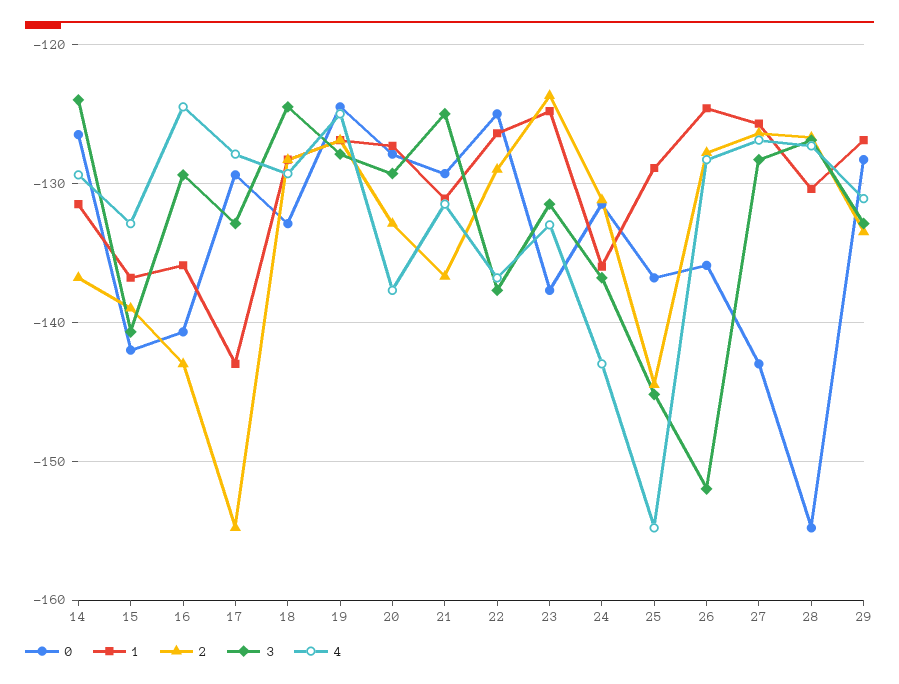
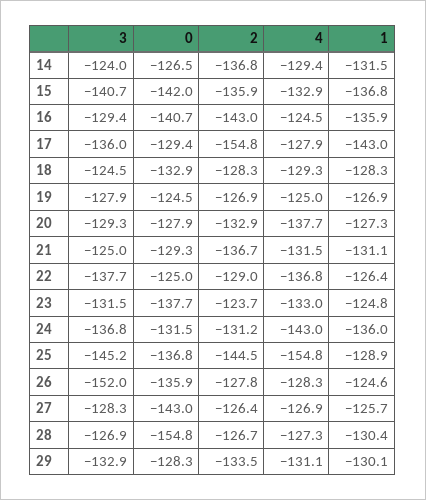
  {
    "0": {
      "14": -126.5,
      "15": -142,
      "16": -140.7,
      "17": -129.4,
      "18": -132.9,
      "19": -124.5,
      "20": -127.9,
      "21": -129.3,
      "22": -125,
      "23": -137.7,
      "24": -131.5,
      "25": -136.8,
      "26": -135.9,
      "27": -143,
      "28": -154.8,
      "29": -128.3
    },
    "1": {
      "14": -131.5,
      "15": -136.8,
      "16": -135.9,
      "17": -143,
      "18": -128.3,
      "19": -126.9,
      "20": -127.3,
      "21": -131.1,
      "22": -126.4,
      "23": -124.8,
      "24": -136,
      "25": -128.9,
      "26": -124.6,
      "27": -125.7,
      "28": -130.4,
-     "29": -127
+     "29": -130.1
    },
    "2": {
      "14": -136.8,
-     "15": -139,
+     "15": -135.9,
      "16": -143,
      "17": -154.8,
      "18": -128.3,
      "19": -126.9,
      "20": -132.9,
      "21": -136.7,
      "22": -129,
      "23": -123.7,
      "24": -131.2,
      "25": -144.5,
      "26": -127.8,
      "27": -126.4,
      "28": -126.7,
      "29": -133.5
    },
    "3": {
      "14": -124,
      "15": -140.7,
      "16": -129.4,
-     "17": -133,
+     "17": -136,
      "18": -124.5,
      "19": -127.9,
      "20": -129.3,
      "21": -125,
      "22": -137.7,
      "23": -131.5,
      "24": -136.8,
      "25": -145.2,
      "26": -152,
      "27": -128.3,
      "28": -126.9,
      "29": -132.9
    },
    "4": {
      "14": -129.4,
      "15": -132.9,
      "16": -124.5,
      "17": -127.9,
      "18": -129.3,
      "19": -125,
      "20": -137.7,
      "21": -131.5,
      "22": -136.8,
      "23": -133,
      "24": -143,
      "25": -154.8,
      "26": -128.3,
      "27": -126.9,
      "28": -127.3,
      "29": -131.1
    }
  }

